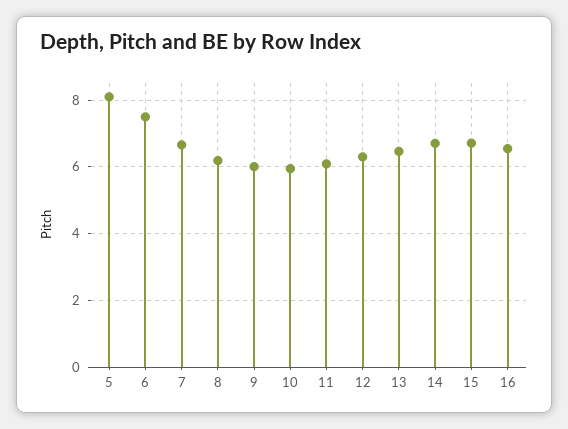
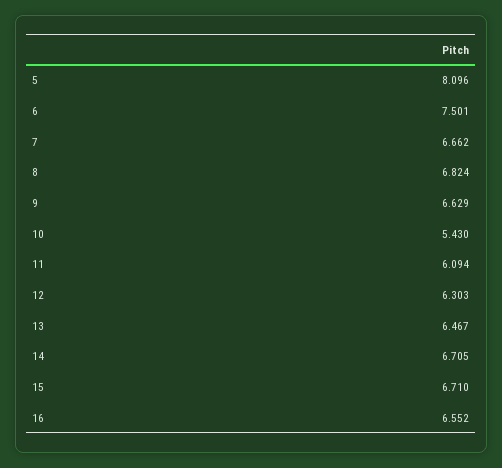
  {
    "5": 8.096,
    "6": 7.501,
    "7": 6.662,
-   "8": 6.2,
+   "8": 6.824,
-   "9": 6,
+   "9": 6.629,
-   "10": 6,
+   "10": 5.43,
    "11": 6.094,
    "12": 6.303,
    "13": 6.467,
    "14": 6.705,
    "15": 6.71,
    "16": 6.552
  }

